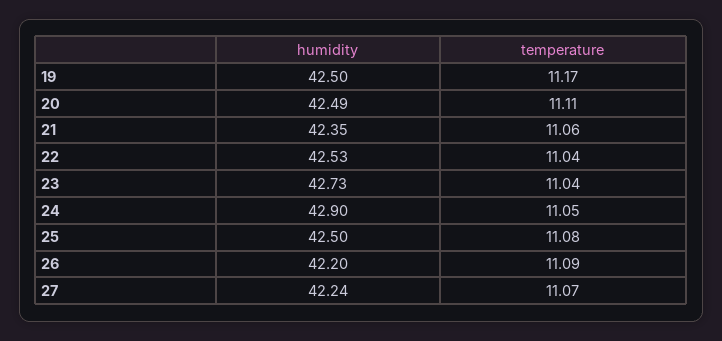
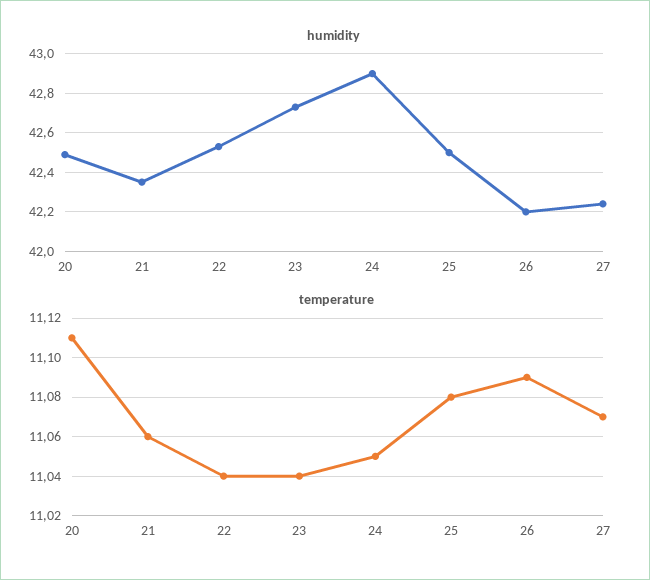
  {
    "humidity": {
-     "19": 42.5,
      "20": 42.49,
      "21": 42.35,
      "22": 42.53,
      "23": 42.73,
      "24": 42.9,
      "25": 42.5,
      "26": 42.2,
      "27": 42.24
    },
    "temperature": {
-     "19": 11.17,
      "20": 11.11,
      "21": 11.06,
      "22": 11.04,
      "23": 11.04,
      "24": 11.05,
      "25": 11.08,
      "26": 11.09,
      "27": 11.07
    }
  }

